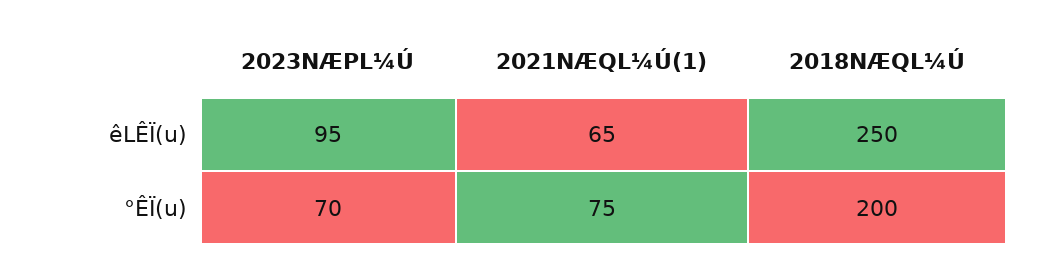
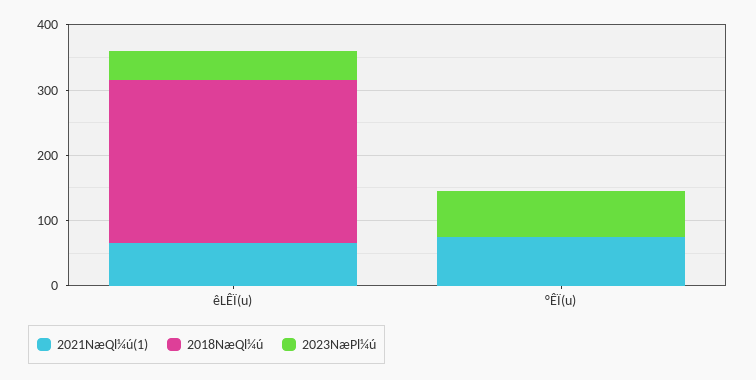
  {
    "2023NÆPL¼Ú": {
-     "êLÊÏ(u)": 95,
+     "êLÊÏ(u)": 40,
      "°ÊÏ(u)": 70
    },
    "2021NÆQL¼Ú(1)": {
      "êLÊÏ(u)": 65,
      "°ÊÏ(u)": 75
    },
    "2018NÆQL¼Ú": {
      "êLÊÏ(u)": 250,
-     "°ÊÏ(u)": 200
+     "°ÊÏ(u)": 0
    }
  }

